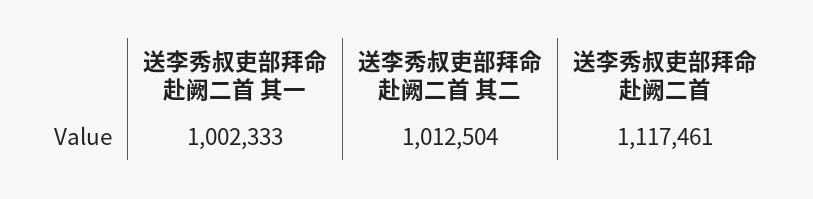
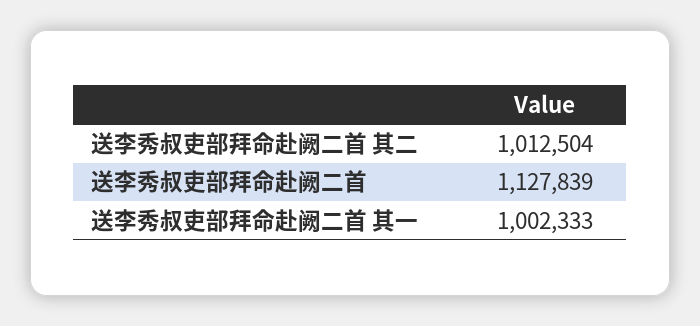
  {
    "送李秀叔吏部拜命赴阙二首 其一": 1002333,
    "送李秀叔吏部拜命赴阙二首 其二": 1012504,
-   "送李秀叔吏部拜命赴阙二首": 1117461
+   "送李秀叔吏部拜命赴阙二首": 1127839
  }

